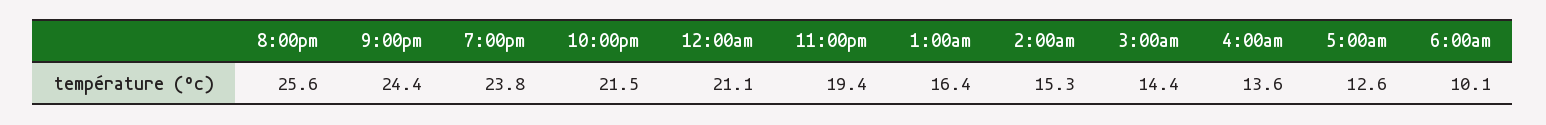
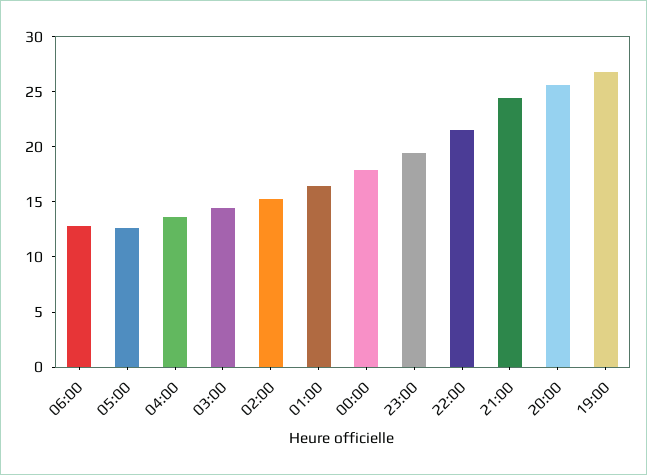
  {
    "8:00pm": 25.6,
    "9:00pm": 24.4,
-   "7:00pm": 23.8,
+   "7:00pm": 27,
    "10:00pm": 21.5,
-   "12:00am": 21.1,
+   "12:00am": 18,
    "11:00pm": 19.4,
    "1:00am": 16.4,
    "2:00am": 15.3,
    "3:00am": 14.4,
    "4:00am": 13.6,
    "5:00am": 12.6,
-   "6:00am": 10.1
+   "6:00am": 13
  }

